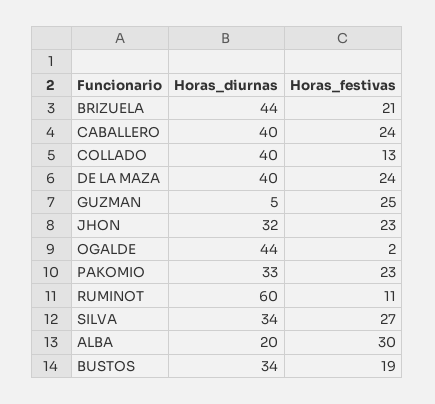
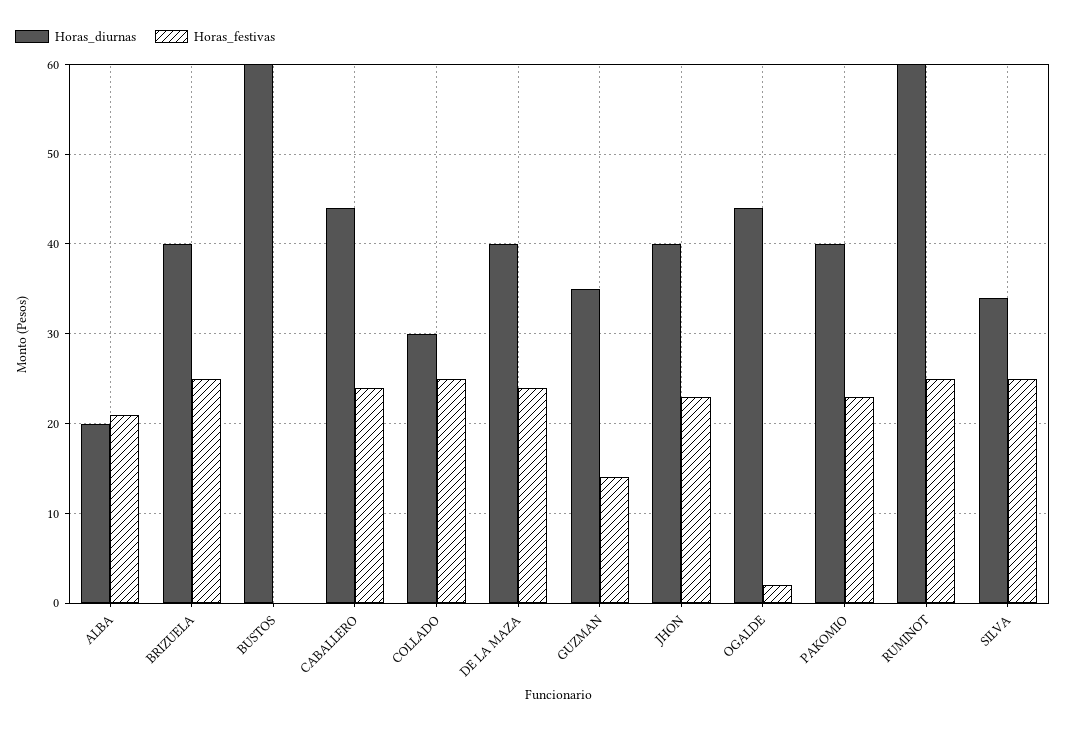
  {
    "Horas_diurnas": {
-     "BRIZUELA": 44,
+     "BRIZUELA": 40,
-     "CABALLERO": 40,
+     "CABALLERO": 44,
-     "COLLADO": 40,
+     "COLLADO": 30,
      "DE LA MAZA": 40,
-     "GUZMAN": 5,
+     "GUZMAN": 35,
-     "JHON": 32,
+     "JHON": 40,
      "OGALDE": 44,
-     "PAKOMIO": 33,
+     "PAKOMIO": 40,
      "RUMINOT": 60,
      "SILVA": 34,
      "ALBA": 20,
-     "BUSTOS": 34
+     "BUSTOS": 60
    },
    "Horas_festivas": {
-     "BRIZUELA": 21,
+     "BRIZUELA": 25,
      "CABALLERO": 24,
-     "COLLADO": 13,
+     "COLLADO": 25,
      "DE LA MAZA": 24,
-     "GUZMAN": 25,
+     "GUZMAN": 14,
      "JHON": 23,
      "OGALDE": 2,
      "PAKOMIO": 23,
-     "RUMINOT": 11,
+     "RUMINOT": 25,
-     "SILVA": 27,
+     "SILVA": 25,
-     "ALBA": 30,
+     "ALBA": 21,
-     "BUSTOS": 19
+     "BUSTOS": 0
    }
  }

